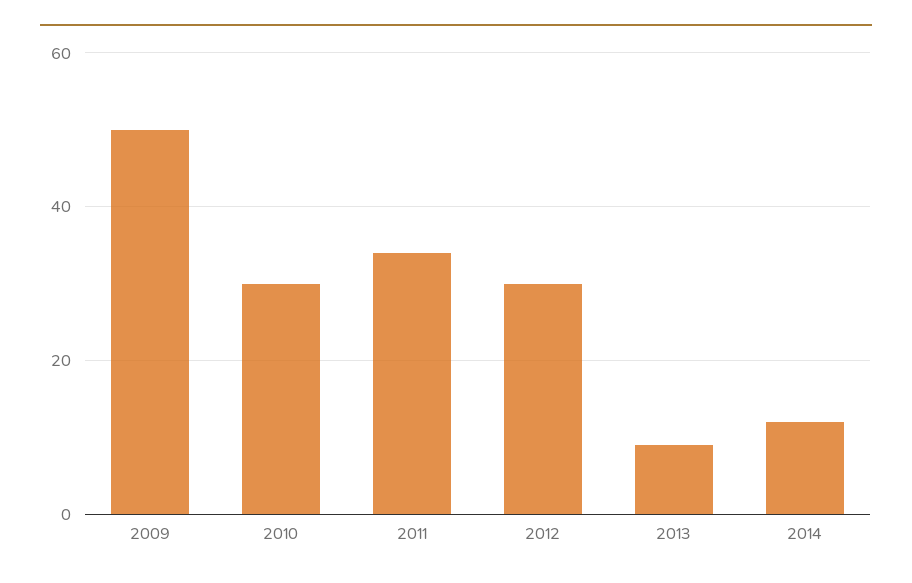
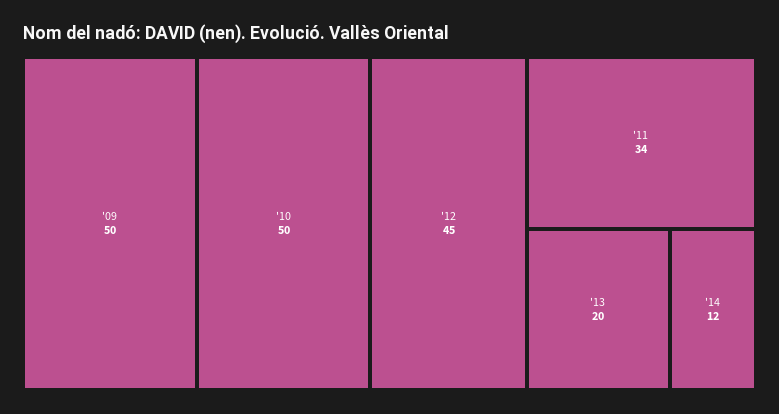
  {
    "2009": 50,
-   "2010": 30,
+   "2010": 50,
    "2011": 34,
-   "2012": 30,
+   "2012": 45,
-   "2013": 10,
+   "2013": 20,
    "2014": 12
  }

